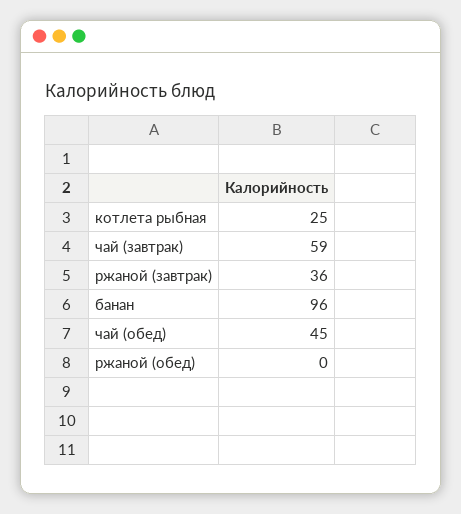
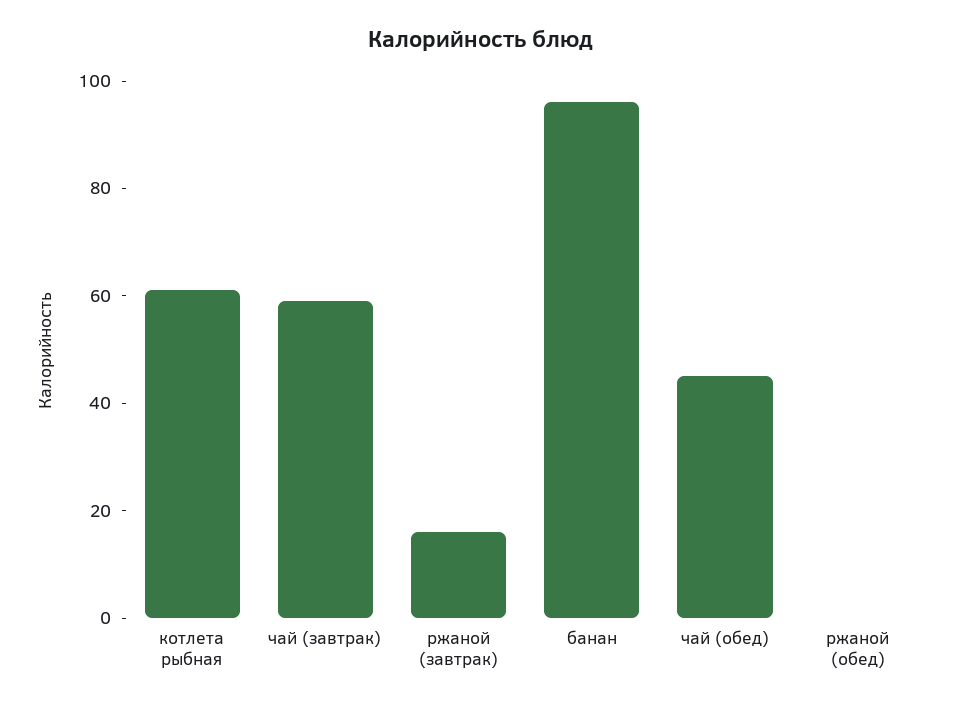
  {
-   "котлета рыбная": 25,
+   "котлета рыбная": 60,
    "чай (завтрак)": 59,
-   "ржаной (завтрак)": 36,
+   "ржаной (завтрак)": 15,
    "банан": 96,
    "чай (обед)": 45,
    "ржаной (обед)": 0
  }

